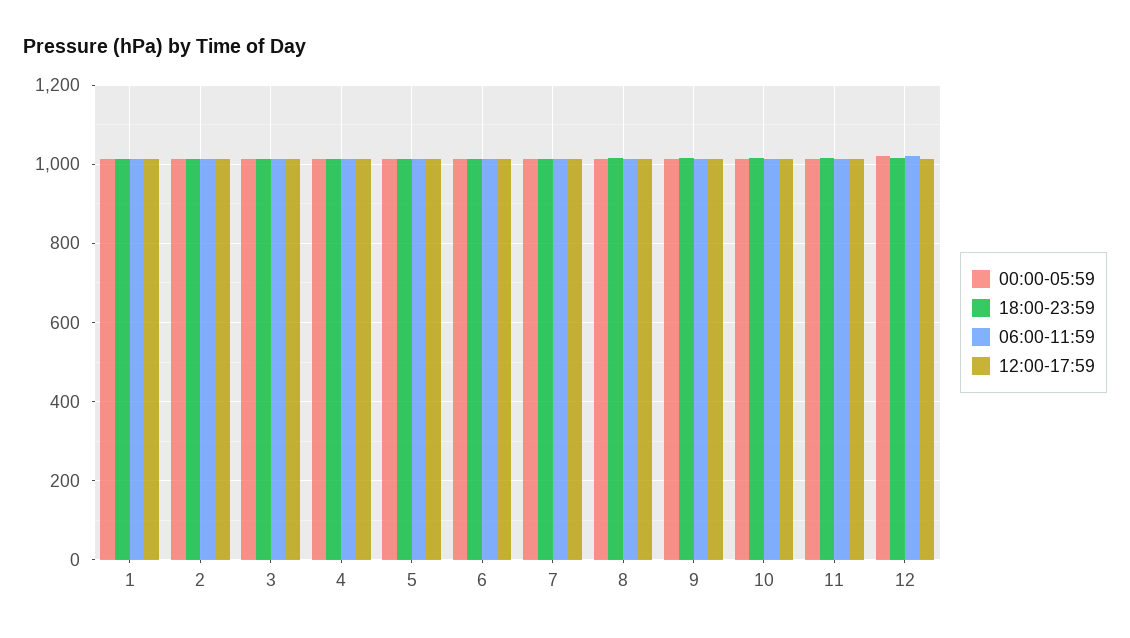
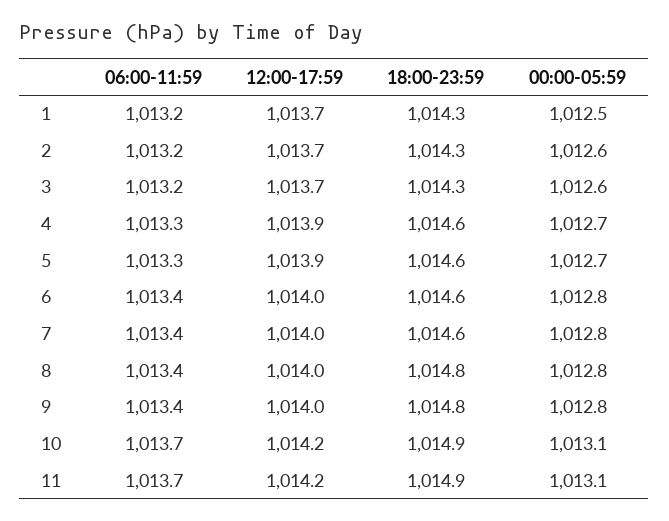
  {
    "00:00-05:59": {
      "1": 1012.5,
      "2": 1012.6,
      "3": 1012.6,
      "4": 1012.7,
      "5": 1012.7,
      "6": 1012.8,
      "7": 1012.8,
      "8": 1012.8,
      "9": 1012.8,
      "10": 1013.1,
-     "11": 1013.1,
+     "11": 1013.1
-     "12": 1020
    },
    "18:00-23:59": {
      "1": 1014.3,
      "2": 1014.3,
      "3": 1014.3,
      "4": 1014.6,
      "5": 1014.6,
      "6": 1014.6,
      "7": 1014.6,
      "8": 1014.8,
      "9": 1014.8,
      "10": 1014.9,
-     "11": 1014.9,
+     "11": 1014.9
-     "12": 1020
    },
    "06:00-11:59": {
      "1": 1013.2,
      "2": 1013.2,
      "3": 1013.2,
      "4": 1013.3,
      "5": 1013.3,
      "6": 1013.4,
      "7": 1013.4,
      "8": 1013.4,
      "9": 1013.4,
      "10": 1013.7,
-     "11": 1013.7,
+     "11": 1013.7
-     "12": 1020
    },
    "12:00-17:59": {
      "1": 1013.7,
      "2": 1013.7,
      "3": 1013.7,
      "4": 1013.9,
      "5": 1013.9,
      "6": 1014,
      "7": 1014,
      "8": 1014,
      "9": 1014,
      "10": 1014.2,
-     "11": 1014.2,
+     "11": 1014.2
-     "12": 1020
    }
  }

